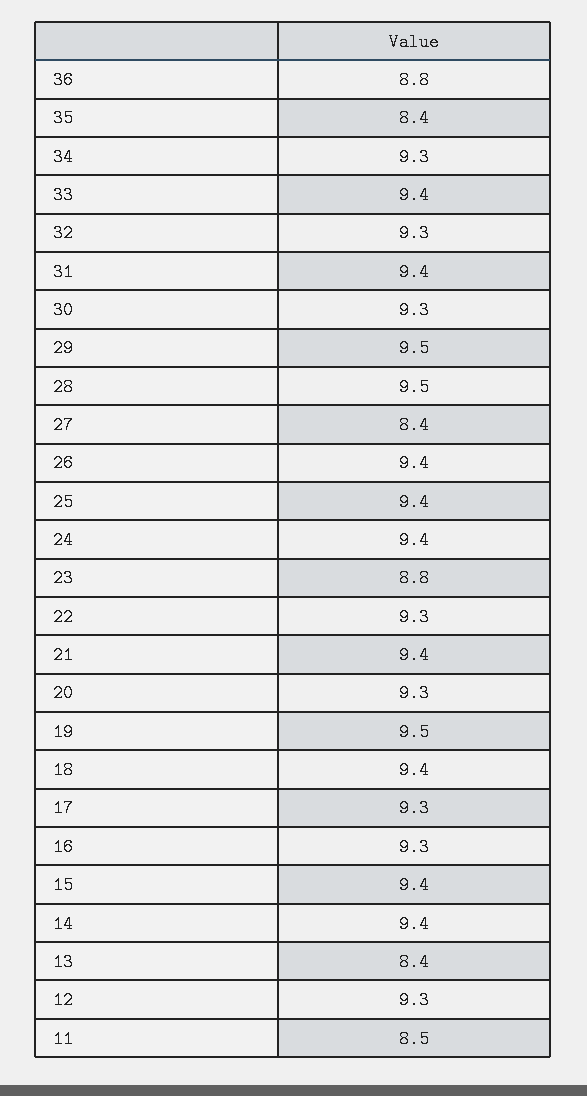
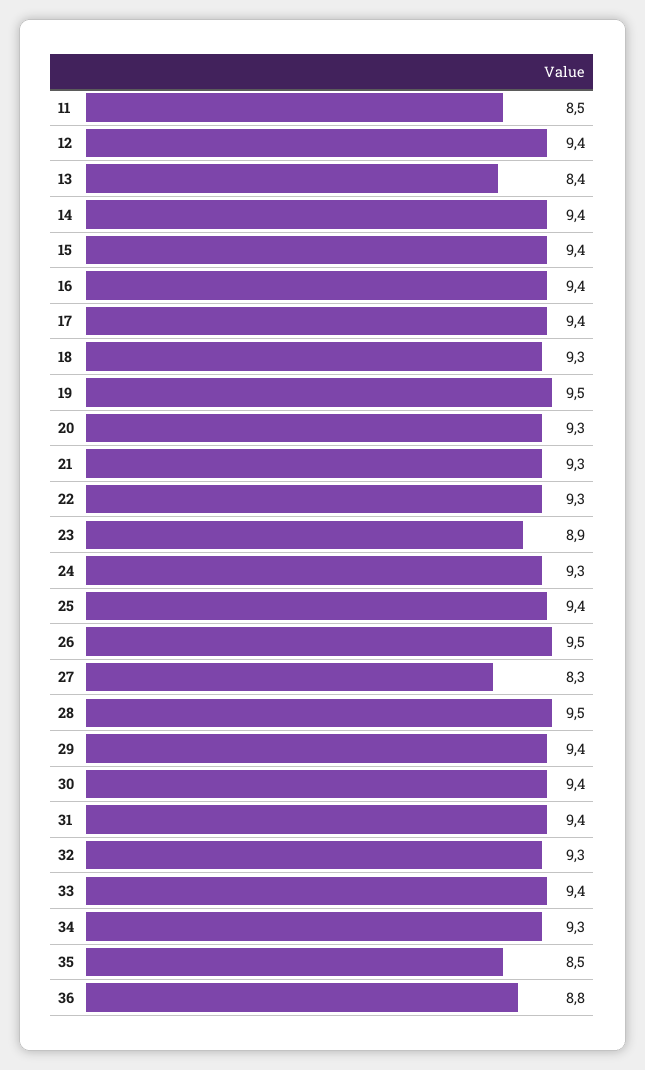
  {
    "36": 8.8,
-   "35": 8.4,
+   "35": 8.5,
    "34": 9.3,
    "33": 9.4,
    "32": 9.3,
    "31": 9.4,
-   "30": 9.3,
+   "30": 9.4,
-   "29": 9.5,
+   "29": 9.4,
    "28": 9.5,
-   "27": 8.4,
+   "27": 8.3,
-   "26": 9.4,
+   "26": 9.5,
    "25": 9.4,
-   "24": 9.4,
+   "24": 9.3,
-   "23": 8.8,
+   "23": 8.9,
    "22": 9.3,
-   "21": 9.4,
+   "21": 9.3,
    "20": 9.3,
    "19": 9.5,
-   "18": 9.4,
+   "18": 9.3,
-   "17": 9.3,
+   "17": 9.4,
-   "16": 9.3,
+   "16": 9.4,
    "15": 9.4,
    "14": 9.4,
    "13": 8.4,
-   "12": 9.3,
+   "12": 9.4,
    "11": 8.5
  }

